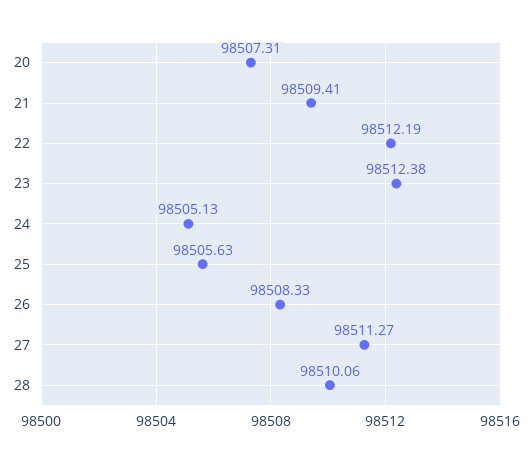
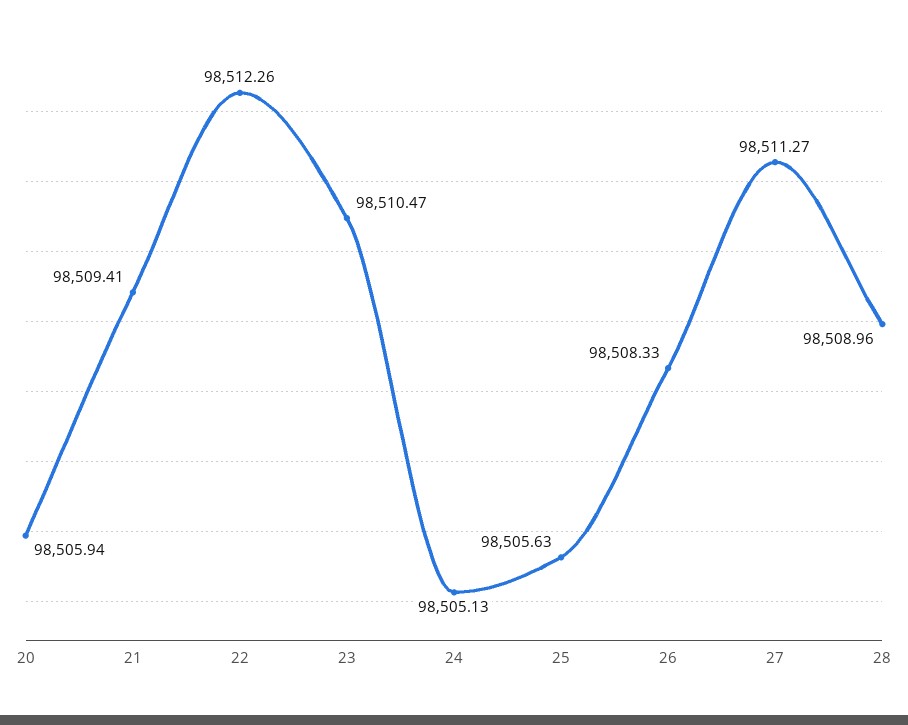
  {
-   "20": 98507.31,
+   "20": 98505.94,
    "21": 98509.41,
-   "22": 98512.19,
+   "22": 98512.26,
-   "23": 98512.38,
+   "23": 98510.47,
    "24": 98505.13,
    "25": 98505.63,
    "26": 98508.33,
    "27": 98511.27,
-   "28": 98510.06
+   "28": 98508.96
  }

